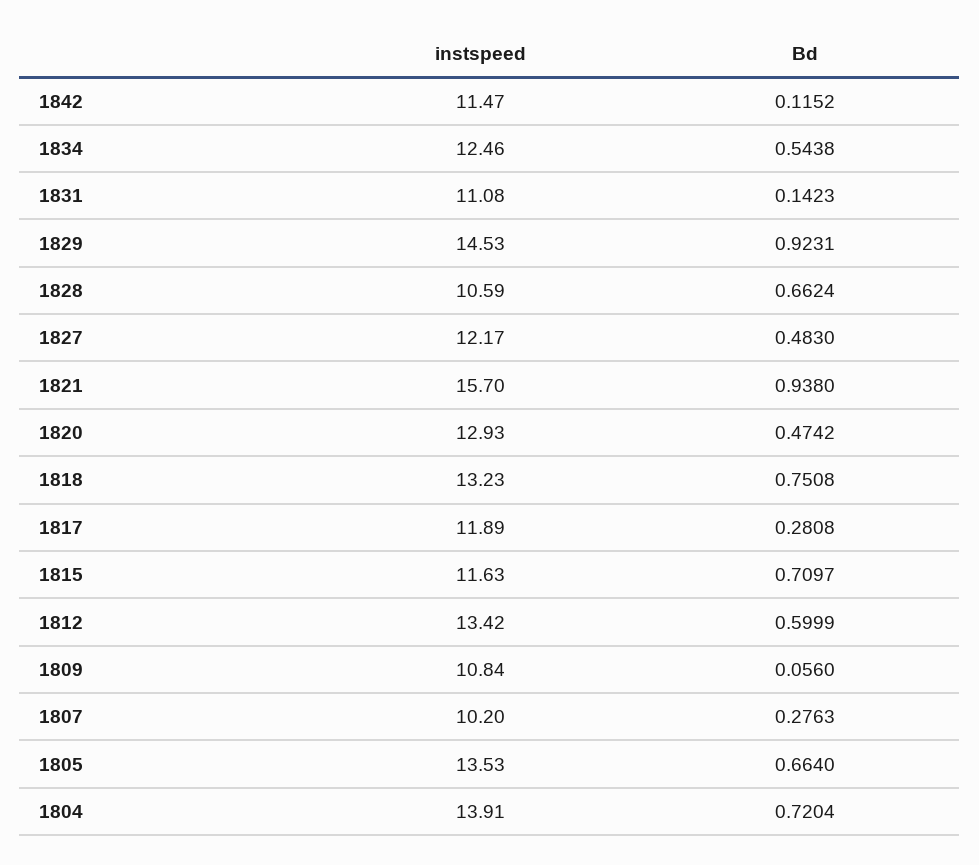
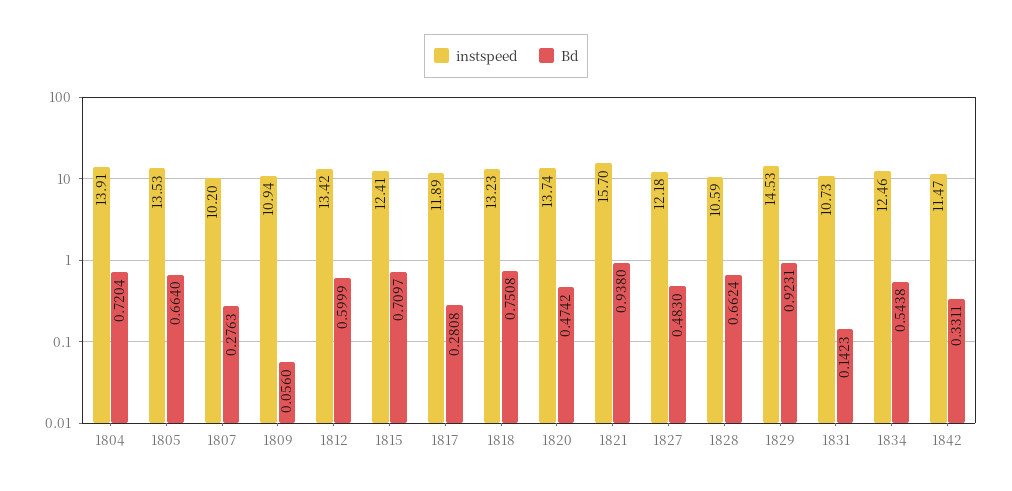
  {
    "instspeed": {
      "1842": 11.47,
      "1834": 12.46,
-     "1831": 11.08,
+     "1831": 10.73,
      "1829": 14.53,
      "1828": 10.59,
-     "1827": 12.17,
+     "1827": 12.18,
      "1821": 15.7,
-     "1820": 12.93,
+     "1820": 13.74,
      "1818": 13.23,
      "1817": 11.89,
-     "1815": 11.63,
+     "1815": 12.41,
      "1812": 13.42,
-     "1809": 10.84,
+     "1809": 10.94,
      "1807": 10.2,
      "1805": 13.53,
      "1804": 13.91
    },
    "Bd": {
-     "1842": 0.1152,
+     "1842": 0.3311,
      "1834": 0.5438,
      "1831": 0.1423,
      "1829": 0.9231,
      "1828": 0.6624,
      "1827": 0.483,
      "1821": 0.938,
      "1820": 0.4742,
      "1818": 0.7508,
      "1817": 0.2808,
      "1815": 0.7097,
      "1812": 0.5999,
      "1809": 0.056,
      "1807": 0.2763,
      "1805": 0.664,
      "1804": 0.7204
    }
  }

